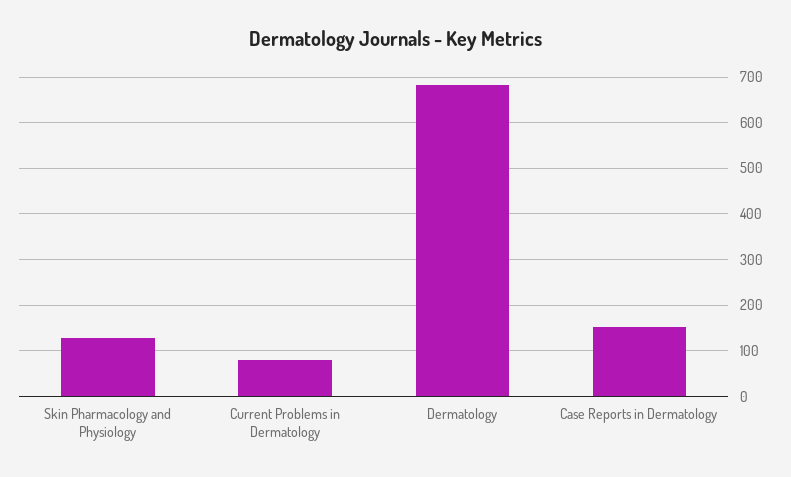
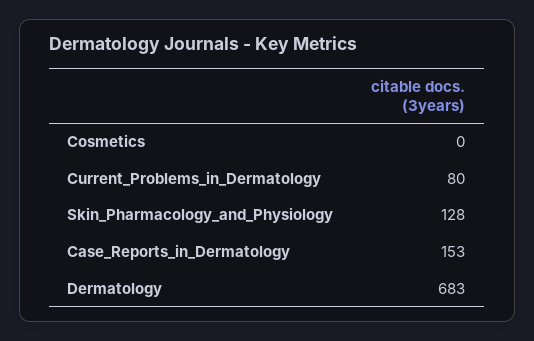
  {
    "Skin Pharmacology and Physiology": 128,
    "Current Problems in Dermatology": 80,
    "Dermatology": 683,
-   "Case Reports in Dermatology": 153
+   "Case Reports in Dermatology": 153,
+   "Cosmetics": 0
  }

